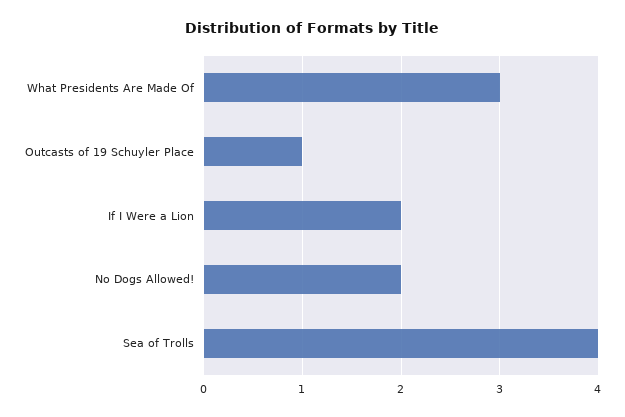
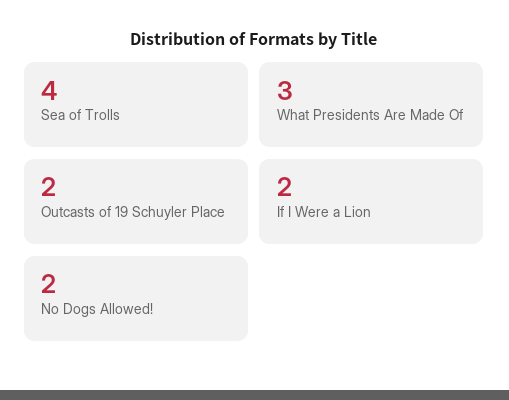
  {
    "What Presidents Are Made Of": 3,
-   "Outcasts of 19 Schuyler Place": 1,
+   "Outcasts of 19 Schuyler Place": 2,
    "If I Were a Lion": 2,
    "No Dogs Allowed!": 2,
    "Sea of Trolls": 4
  }

